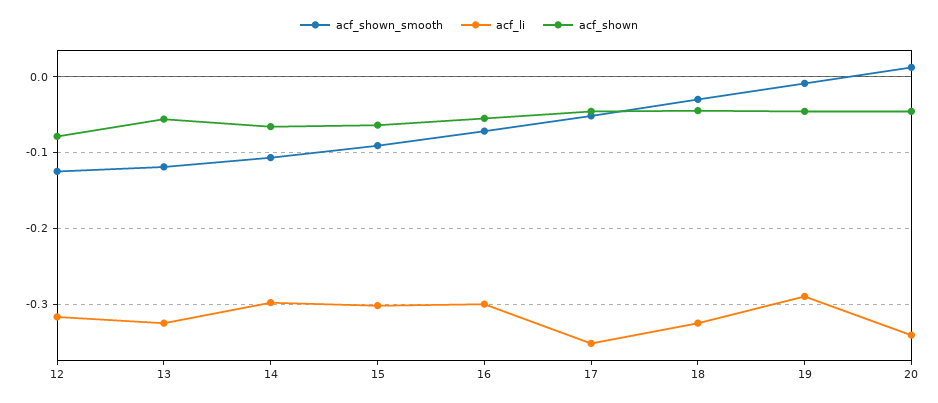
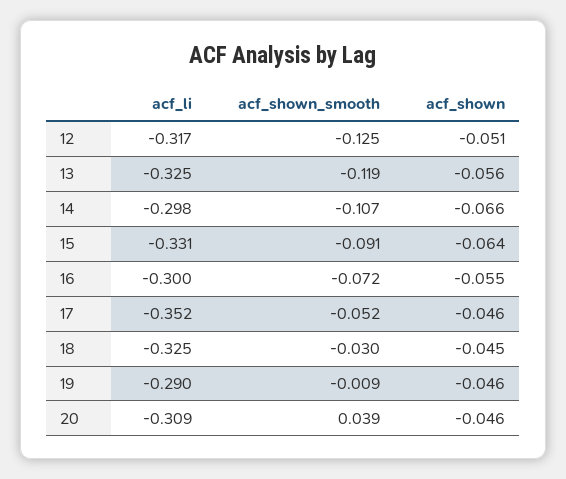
  {
    "acf_shown_smooth": {
      "12": -0.125,
      "13": -0.119,
      "14": -0.107,
      "15": -0.091,
      "16": -0.072,
      "17": -0.052,
      "18": -0.03,
      "19": -0.009,
-     "20": 0.01
+     "20": 0.039
    },
    "acf_li": {
      "12": -0.317,
      "13": -0.325,
      "14": -0.298,
-     "15": -0.3,
+     "15": -0.331,
      "16": -0.3,
      "17": -0.352,
      "18": -0.325,
      "19": -0.29,
-     "20": -0.34
+     "20": -0.309
    },
    "acf_shown": {
-     "12": -0.08,
+     "12": -0.051,
      "13": -0.056,
      "14": -0.066,
      "15": -0.064,
      "16": -0.055,
      "17": -0.046,
      "18": -0.045,
      "19": -0.046,
      "20": -0.046
    }
  }

